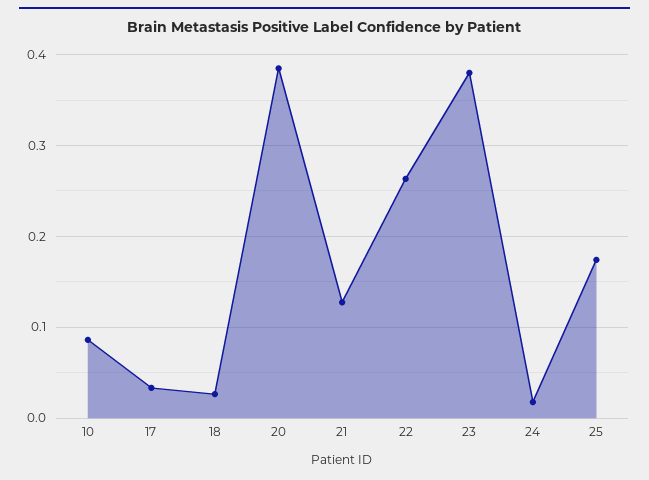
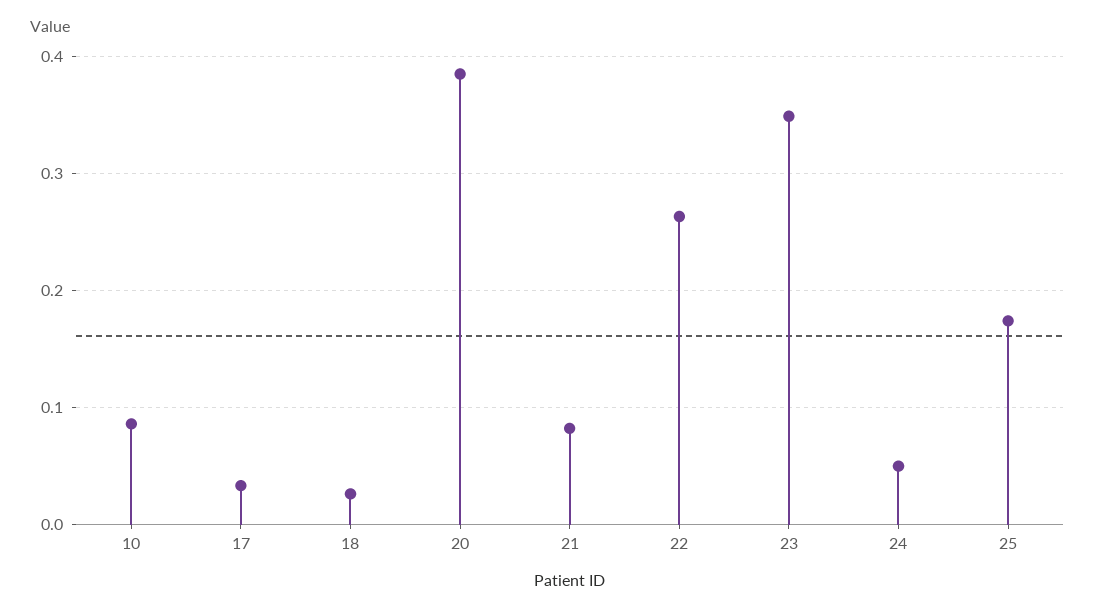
  {
    "10": 0.09,
    "17": 0.03,
    "18": 0.03,
    "20": 0.38,
-   "21": 0.13,
+   "21": 0.08,
    "22": 0.26,
-   "23": 0.38,
+   "23": 0.35,
-   "24": 0.02,
+   "24": 0.05,
    "25": 0.17
  }

